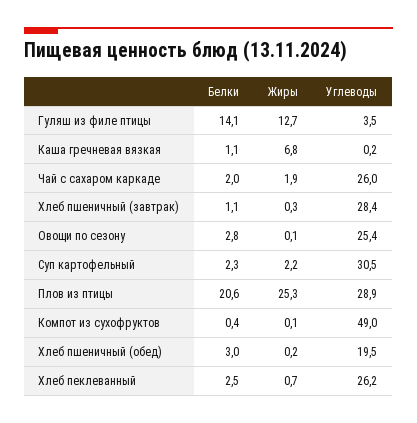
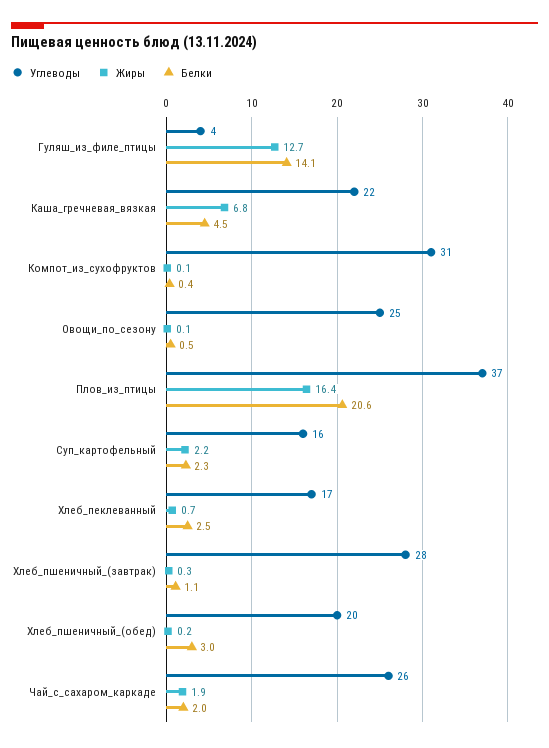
  {
    "Белки": {
      "Гуляш из филе птицы": 14.1,
-     "Каша гречневая вязкая": 1.1,
+     "Каша гречневая вязкая": 4.5,
      "Чай с сахаром каркаде": 2,
      "Хлеб пшеничный (завтрак)": 1.1,
-     "Овощи по сезону": 2.8,
+     "Овощи по сезону": 0.5,
      "Суп картофельный": 2.3,
      "Плов из птицы": 20.6,
      "Компот из сухофруктов": 0.4,
      "Хлеб пшеничный (обед)": 3,
      "Хлеб пеклеванный": 2.5
    },
    "Жиры": {
      "Гуляш из филе птицы": 12.7,
      "Каша гречневая вязкая": 6.8,
      "Чай с сахаром каркаде": 1.9,
      "Хлеб пшеничный (завтрак)": 0.3,
      "Овощи по сезону": 0.1,
      "Суп картофельный": 2.2,
-     "Плов из птицы": 25.3,
+     "Плов из птицы": 16.4,
      "Компот из сухофруктов": 0.1,
      "Хлеб пшеничный (обед)": 0.2,
      "Хлеб пеклеванный": 0.7
    },
    "Углеводы": {
      "Гуляш из филе птицы": 3.5,
-     "Каша гречневая вязкая": 0.2,
+     "Каша гречневая вязкая": 22,
      "Чай с сахаром каркаде": 26,
      "Хлеб пшеничный (завтрак)": 28.4,
      "Овощи по сезону": 25.4,
-     "Суп картофельный": 30.5,
+     "Суп картофельный": 16,
-     "Плов из птицы": 28.9,
+     "Плов из птицы": 37,
-     "Компот из сухофруктов": 49,
+     "Компот из сухофруктов": 31,
      "Хлеб пшеничный (обед)": 19.5,
-     "Хлеб пеклеванный": 26.2
+     "Хлеб пеклеванный": 17
    }
  }

